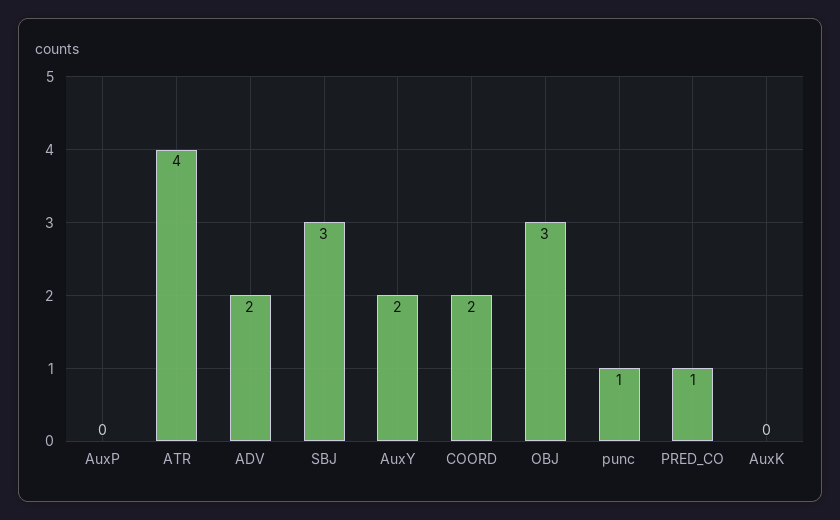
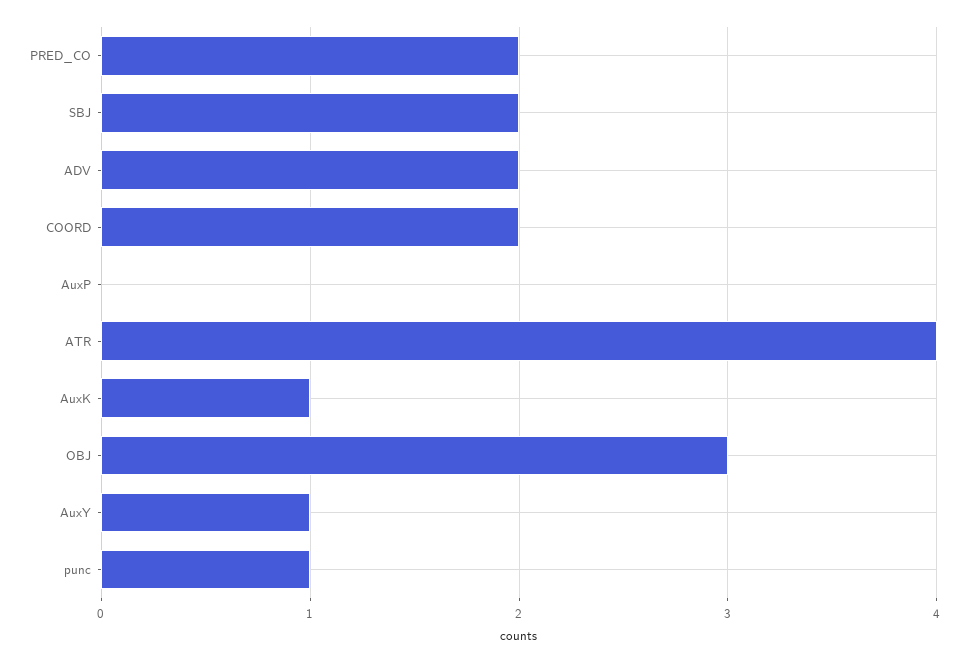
  {
    "AuxP": 0,
    "ATR": 4,
    "ADV": 2,
-   "SBJ": 3,
+   "SBJ": 2,
-   "AuxY": 2,
+   "AuxY": 1,
    "COORD": 2,
    "OBJ": 3,
    "punc": 1,
-   "PRED_CO": 1,
+   "PRED_CO": 2,
-   "AuxK": 0
+   "AuxK": 1
  }

